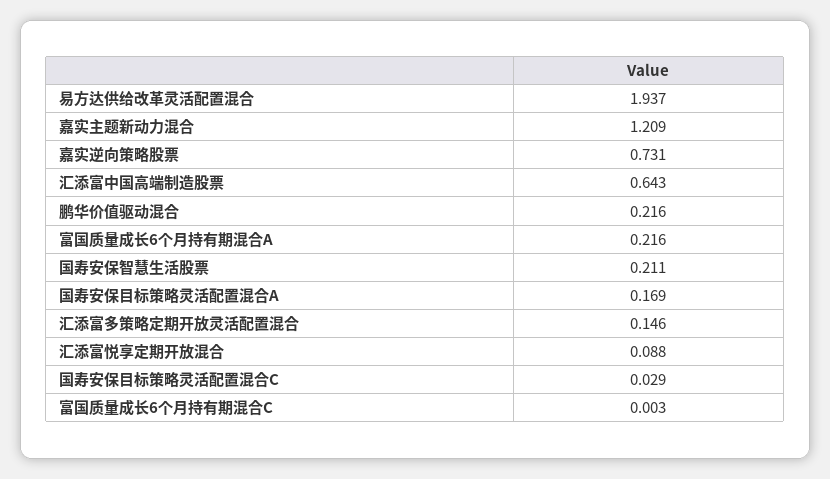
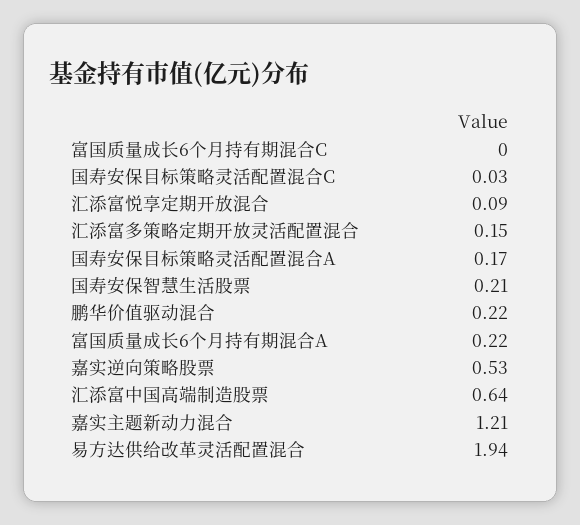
  {
    "易方达供给改革灵活配置混合": 1.937,
    "嘉实主题新动力混合": 1.209,
-   "嘉实逆向策略股票": 0.731,
+   "嘉实逆向策略股票": 0.53,
    "汇添富中国高端制造股票": 0.643,
    "鹏华价值驱动混合": 0.216,
    "富国质量成长6个月持有期混合A": 0.216,
    "国寿安保智慧生活股票": 0.211,
    "国寿安保目标策略灵活配置混合A": 0.169,
    "汇添富多策略定期开放灵活配置混合": 0.146,
    "汇添富悦享定期开放混合": 0.088,
    "国寿安保目标策略灵活配置混合C": 0.029,
    "富国质量成长6个月持有期混合C": 0.003
  }

